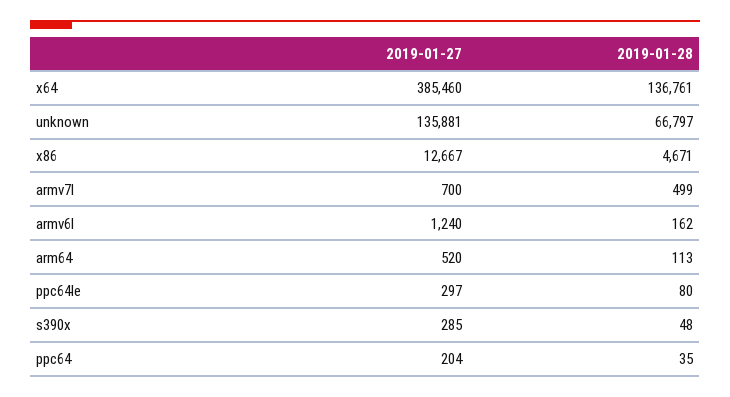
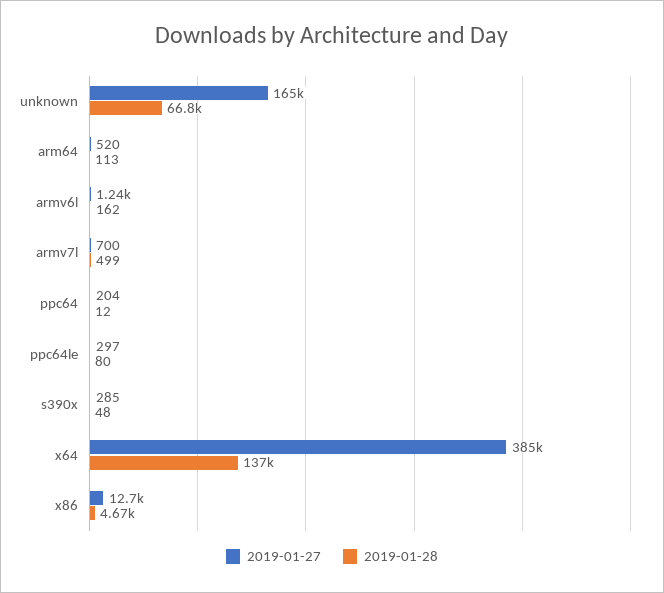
  {
    "2019-01-27": {
      "x64": 385460,
-     "unknown": 135881,
+     "unknown": 165000,
      "x86": 12667,
      "armv7l": 700,
      "armv6l": 1240,
      "arm64": 520,
      "ppc64le": 297,
      "s390x": 285,
      "ppc64": 204
    },
    "2019-01-28": {
      "x64": 136761,
      "unknown": 66797,
      "x86": 4671,
      "armv7l": 499,
      "armv6l": 162,
      "arm64": 113,
      "ppc64le": 80,
      "s390x": 48,
-     "ppc64": 35
+     "ppc64": 12
    }
  }

